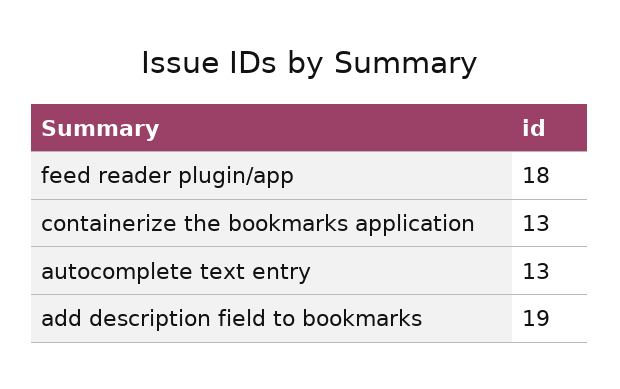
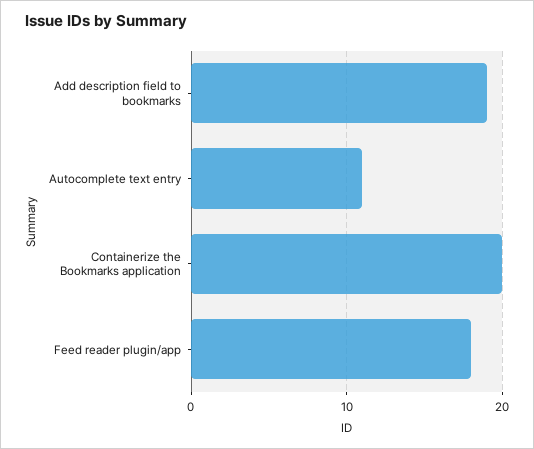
  {
    "feed reader plugin/app": 18,
-   "containerize the bookmarks application": 13,
+   "containerize the bookmarks application": 20,
-   "autocomplete text entry": 13,
+   "autocomplete text entry": 11,
    "add description field to bookmarks": 19
  }

